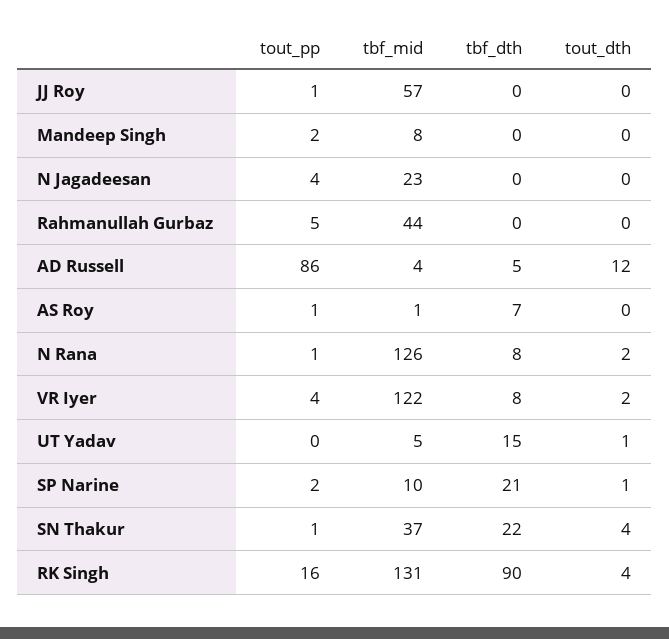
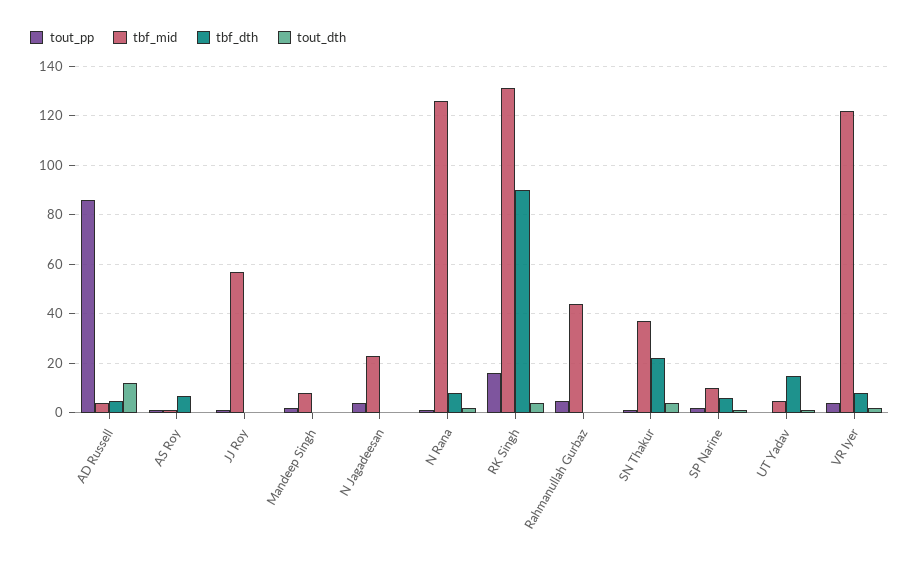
  {
    "tout_pp": {
      "JJ Roy": 1,
      "Mandeep Singh": 2,
      "N Jagadeesan": 4,
      "Rahmanullah Gurbaz": 5,
      "AD Russell": 86,
      "AS Roy": 1,
      "N Rana": 1,
      "VR Iyer": 4,
      "UT Yadav": 0,
      "SP Narine": 2,
      "SN Thakur": 1,
      "RK Singh": 16
    },
    "tbf_mid": {
      "JJ Roy": 57,
      "Mandeep Singh": 8,
      "N Jagadeesan": 23,
      "Rahmanullah Gurbaz": 44,
      "AD Russell": 4,
      "AS Roy": 1,
      "N Rana": 126,
      "VR Iyer": 122,
      "UT Yadav": 5,
      "SP Narine": 10,
      "SN Thakur": 37,
      "RK Singh": 131
    },
    "tbf_dth": {
      "JJ Roy": 0,
      "Mandeep Singh": 0,
      "N Jagadeesan": 0,
      "Rahmanullah Gurbaz": 0,
      "AD Russell": 5,
      "AS Roy": 7,
      "N Rana": 8,
      "VR Iyer": 8,
      "UT Yadav": 15,
-     "SP Narine": 21,
+     "SP Narine": 5,
      "SN Thakur": 22,
      "RK Singh": 90
    },
    "tout_dth": {
      "JJ Roy": 0,
      "Mandeep Singh": 0,
      "N Jagadeesan": 0,
      "Rahmanullah Gurbaz": 0,
      "AD Russell": 12,
      "AS Roy": 0,
      "N Rana": 2,
      "VR Iyer": 2,
      "UT Yadav": 1,
      "SP Narine": 1,
      "SN Thakur": 4,
      "RK Singh": 4
    }
  }

